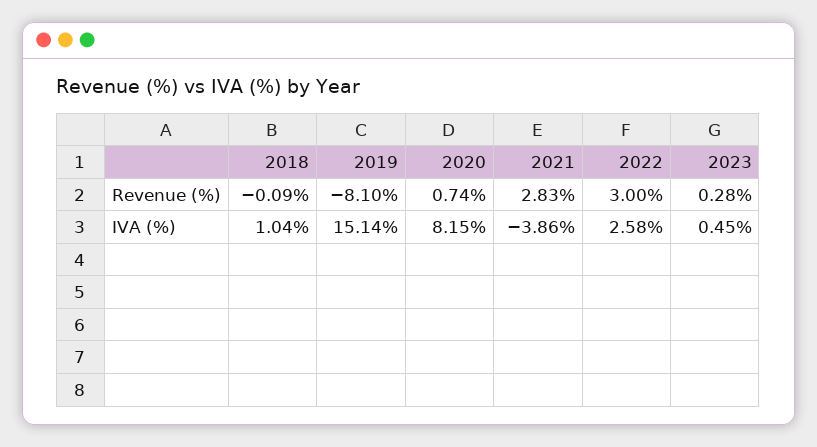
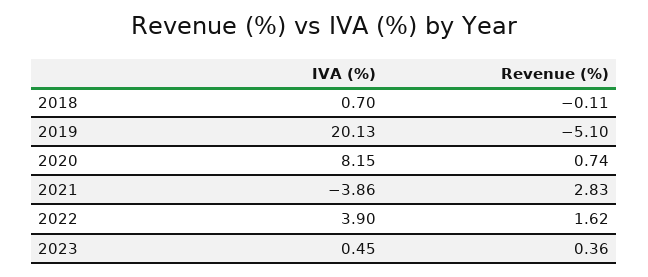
  {
    "2018": {
-     "Revenue (%)": -0.09,
+     "Revenue (%)": -0.11,
-     "IVA (%)": 1.04
+     "IVA (%)": 0.7
    },
    "2019": {
-     "Revenue (%)": -8.1,
+     "Revenue (%)": -5.1,
-     "IVA (%)": 15.14
+     "IVA (%)": 20.13
    },
    "2020": {
      "Revenue (%)": 0.74,
      "IVA (%)": 8.15
    },
    "2021": {
      "Revenue (%)": 2.83,
      "IVA (%)": -3.86
    },
    "2022": {
-     "Revenue (%)": 3,
+     "Revenue (%)": 1.62,
-     "IVA (%)": 2.58
+     "IVA (%)": 3.9
    },
    "2023": {
-     "Revenue (%)": 0.28,
+     "Revenue (%)": 0.36,
      "IVA (%)": 0.45
    }
  }

